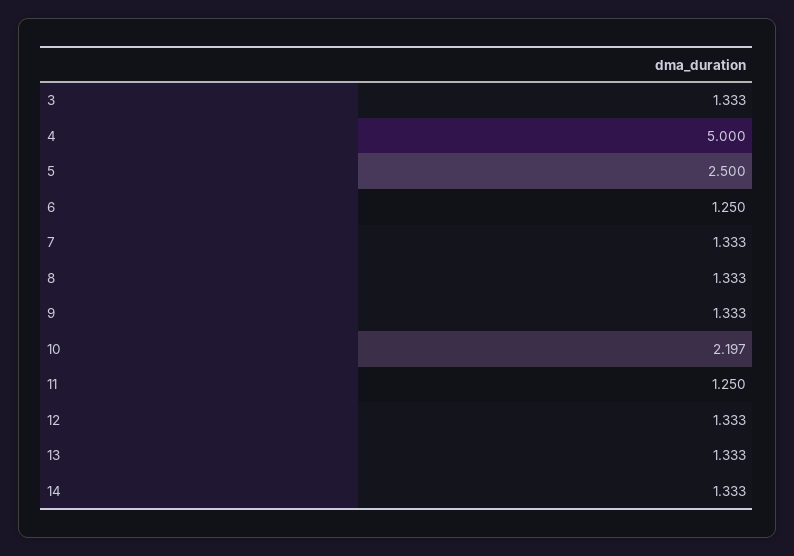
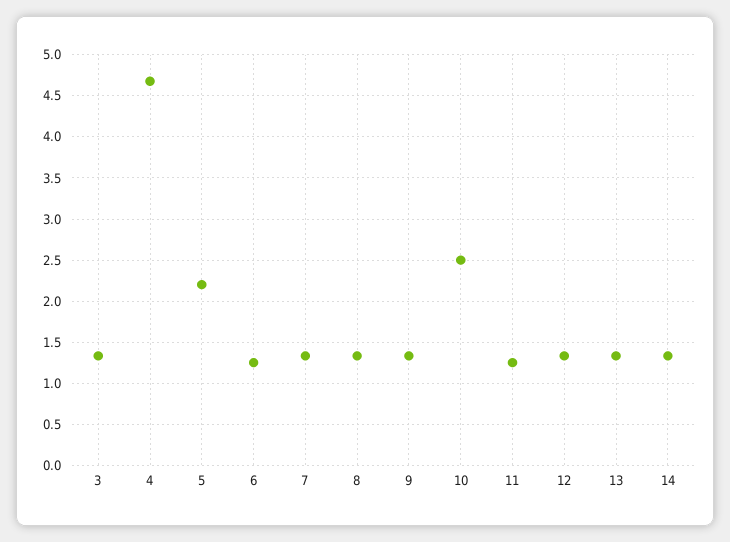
  {
    "3": 1.333,
-   "4": 5,
+   "4": 4.7,
-   "5": 2.5,
+   "5": 2.2,
    "6": 1.25,
    "7": 1.333,
    "8": 1.333,
    "9": 1.333,
-   "10": 2.197,
+   "10": 2.5,
    "11": 1.25,
    "12": 1.333,
    "13": 1.333,
    "14": 1.333
  }

